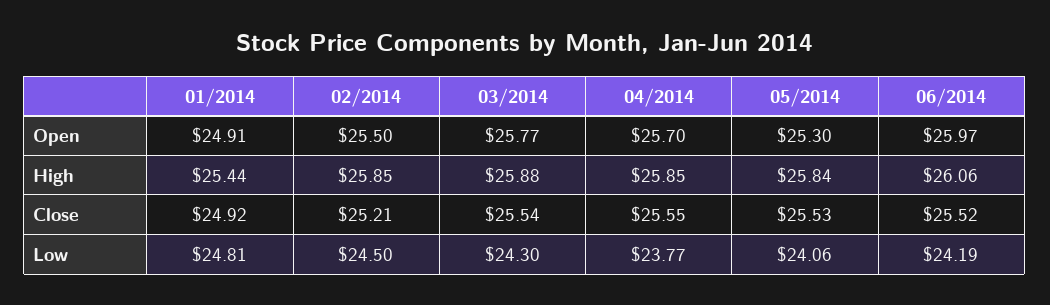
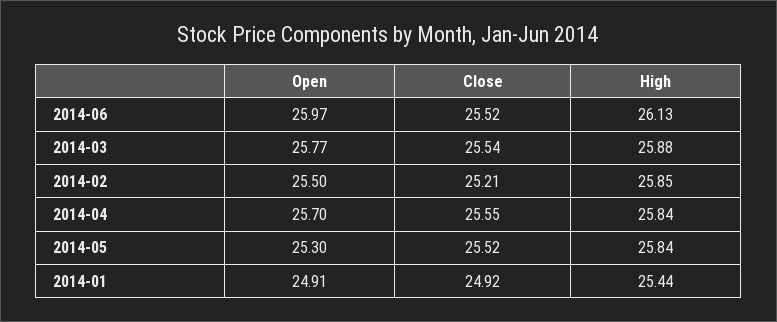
  {
    "01/2014": {
      "Open": 24.91,
      "High": 25.44,
-     "Close": 24.92,
+     "Close": 24.92
-     "Low": 24.81
    },
    "02/2014": {
      "Open": 25.5,
      "High": 25.85,
-     "Close": 25.21,
+     "Close": 25.21
-     "Low": 24.5
    },
    "03/2014": {
      "Open": 25.77,
      "High": 25.88,
-     "Close": 25.54,
+     "Close": 25.54
-     "Low": 24.3
    },
    "04/2014": {
      "Open": 25.7,
-     "High": 25.85,
+     "High": 25.84,
-     "Close": 25.55,
+     "Close": 25.55
-     "Low": 23.77
    },
    "05/2014": {
      "Open": 25.3,
      "High": 25.84,
-     "Close": 25.53,
+     "Close": 25.52
-     "Low": 24.06
    },
    "06/2014": {
      "Open": 25.97,
-     "High": 26.06,
+     "High": 26.13,
-     "Close": 25.52,
+     "Close": 25.52
-     "Low": 24.19
    }
  }

